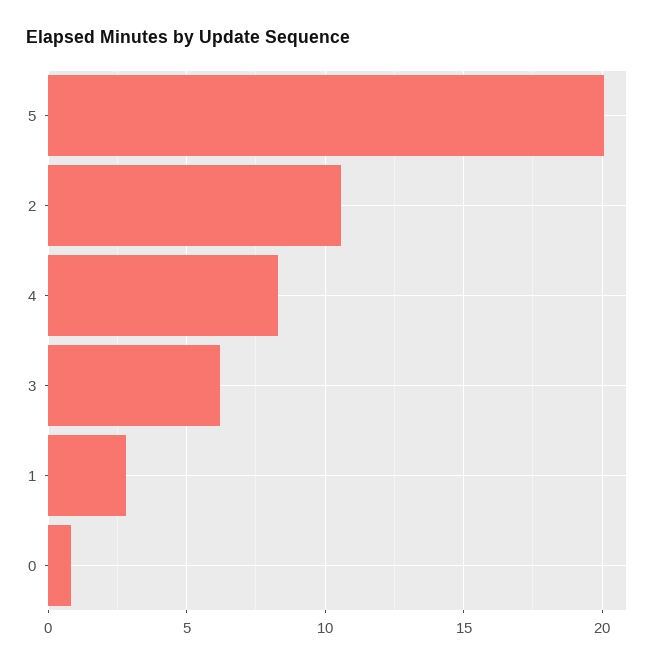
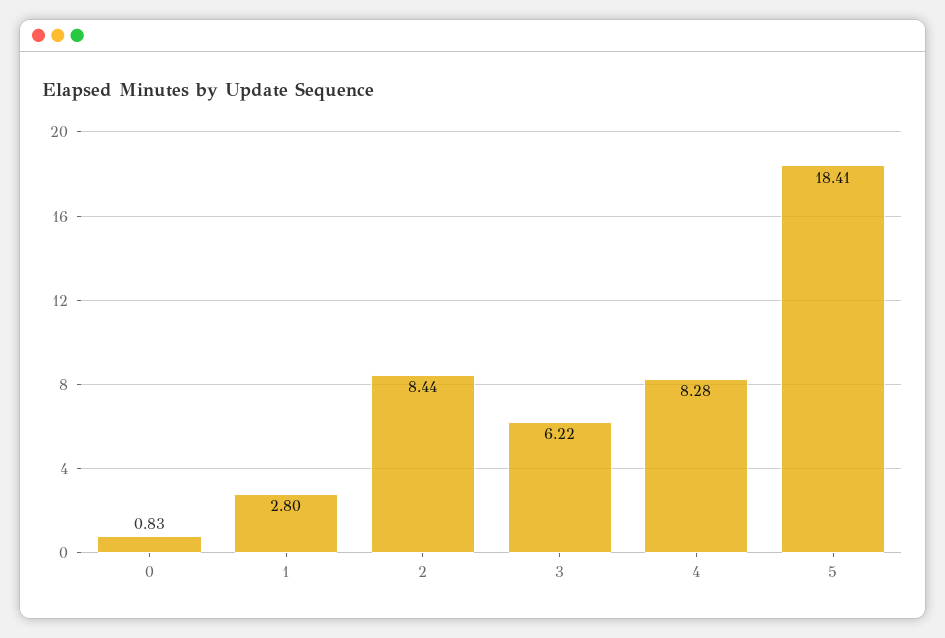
  {
-   "5": 20,
+   "5": 18.41,
-   "2": 10.5,
+   "2": 8.44,
    "4": 8.28,
    "3": 6.22,
    "1": 2.8,
    "0": 0.83
  }

